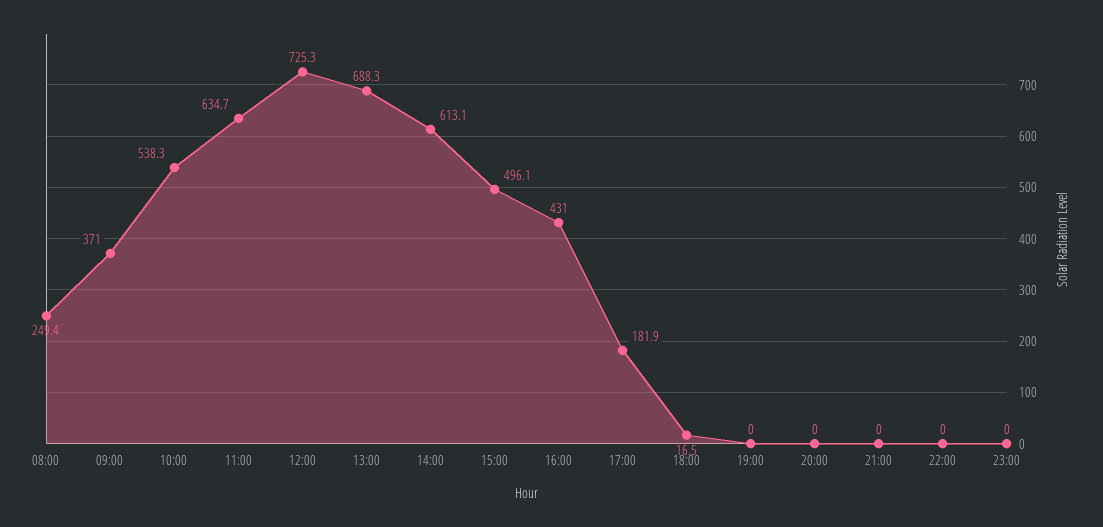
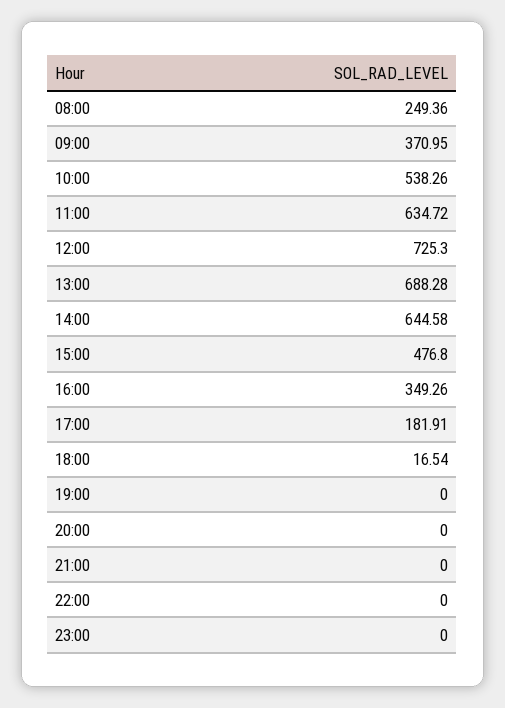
  {
    "08:00": 249.36,
    "09:00": 370.95,
    "10:00": 538.26,
    "11:00": 634.72,
    "12:00": 725.3,
    "13:00": 688.28,
-   "14:00": 613.1,
+   "14:00": 644.58,
-   "15:00": 496.1,
+   "15:00": 476.8,
-   "16:00": 431,
+   "16:00": 349.26,
    "17:00": 181.91,
    "18:00": 16.54,
    "19:00": 0,
    "20:00": 0,
    "21:00": 0,
    "22:00": 0,
    "23:00": 0
  }

